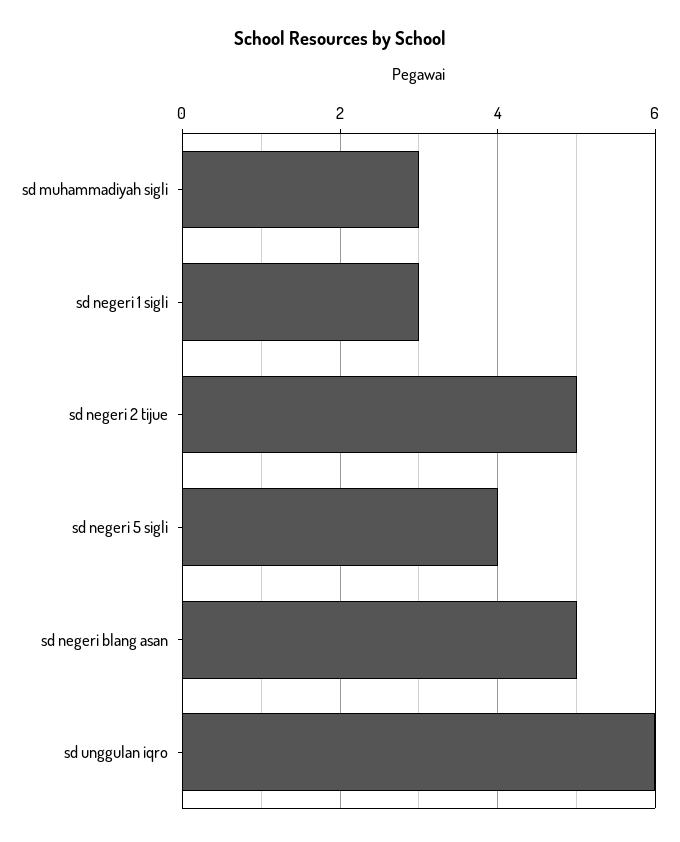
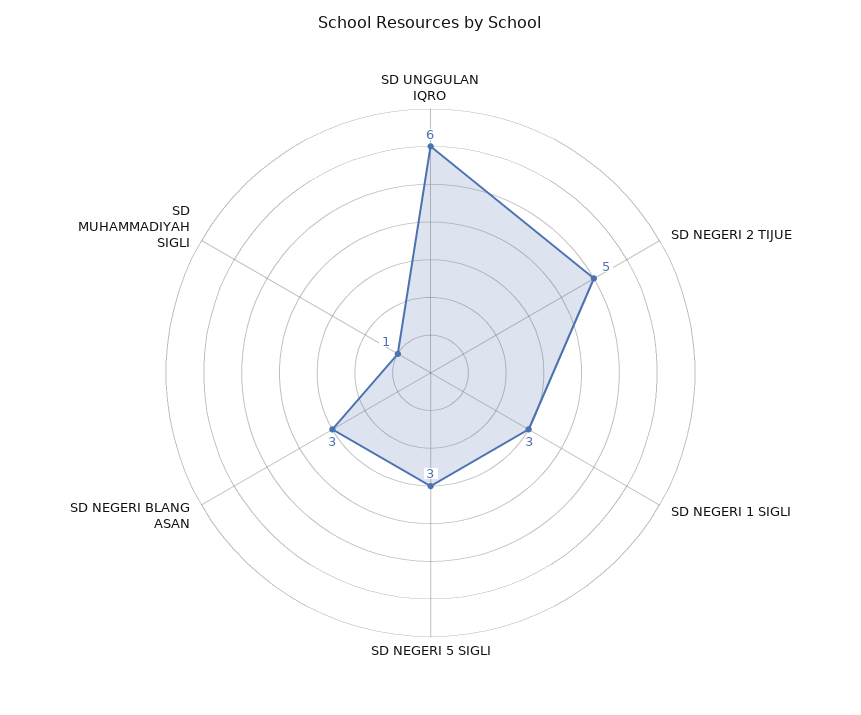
  {
-   "sd muhammadiyah sigli": 3,
+   "sd muhammadiyah sigli": 1,
    "sd negeri 1 sigli": 3,
    "sd negeri 2 tijue": 5,
-   "sd negeri 5 sigli": 4,
+   "sd negeri 5 sigli": 3,
-   "sd negeri blang asan": 5,
+   "sd negeri blang asan": 3,
    "sd unggulan iqro": 6
  }

